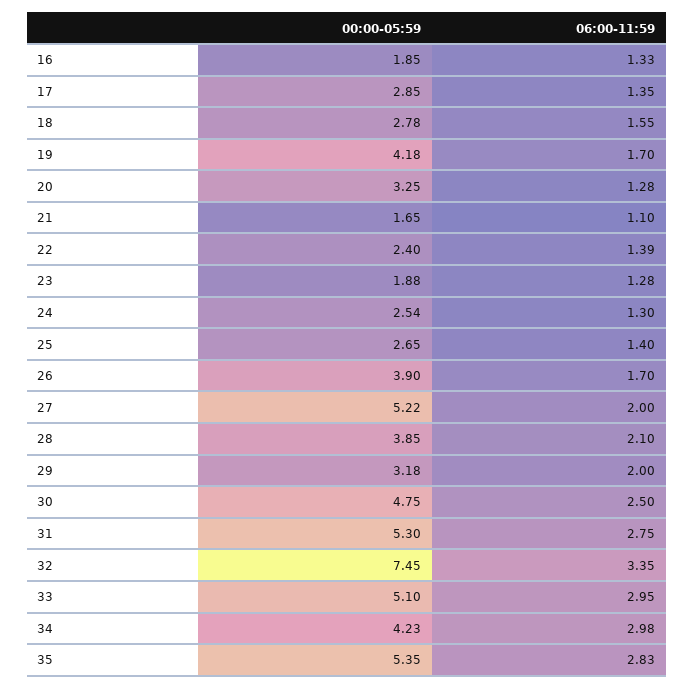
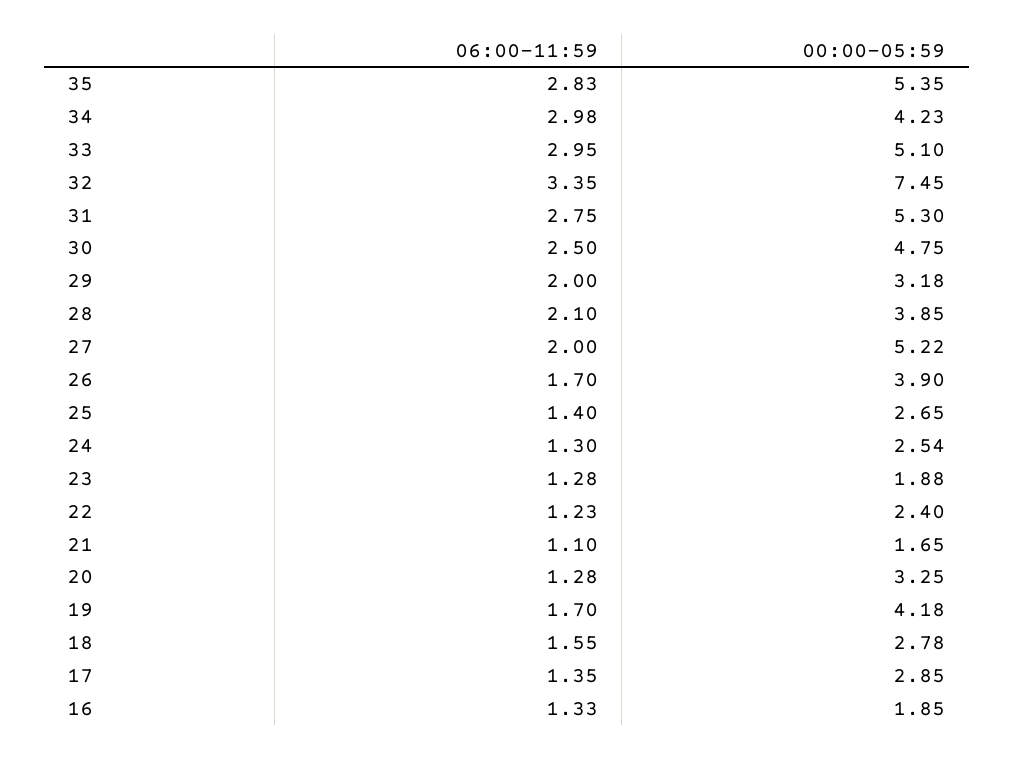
  {
    "00:00-05:59": {
      "16": 1.85,
      "17": 2.85,
      "18": 2.78,
      "19": 4.18,
      "20": 3.25,
      "21": 1.65,
      "22": 2.4,
      "23": 1.88,
      "24": 2.54,
      "25": 2.65,
      "26": 3.9,
      "27": 5.22,
      "28": 3.85,
      "29": 3.18,
      "30": 4.75,
      "31": 5.3,
      "32": 7.45,
      "33": 5.1,
      "34": 4.23,
      "35": 5.35
    },
    "06:00-11:59": {
      "16": 1.33,
      "17": 1.35,
      "18": 1.55,
      "19": 1.7,
      "20": 1.28,
      "21": 1.1,
-     "22": 1.39,
+     "22": 1.23,
      "23": 1.28,
      "24": 1.3,
      "25": 1.4,
      "26": 1.7,
      "27": 2,
      "28": 2.1,
      "29": 2,
      "30": 2.5,
      "31": 2.75,
      "32": 3.35,
      "33": 2.95,
      "34": 2.98,
      "35": 2.83
    }
  }

